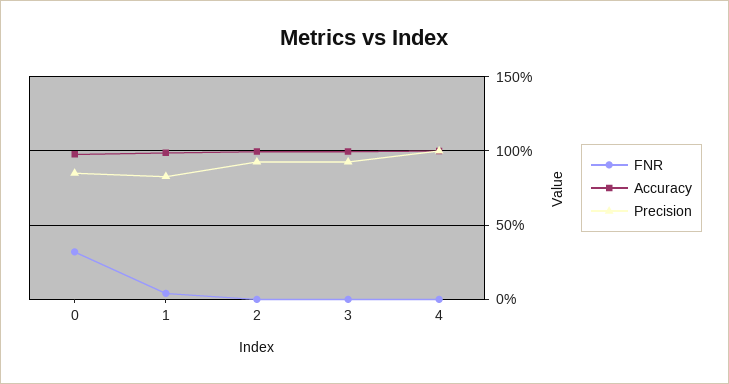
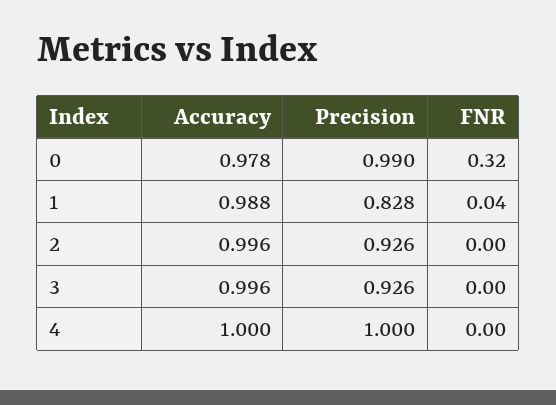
  {
    "FNR": {
      "0": 0.32,
      "1": 0.04,
      "2": 0,
      "3": 0,
      "4": 0
    },
    "Accuracy": {
      "0": 0.978,
      "1": 0.988,
      "2": 0.996,
      "3": 0.996,
      "4": 1
    },
    "Precision": {
-     "0": 0.85,
+     "0": 0.99,
      "1": 0.828,
      "2": 0.926,
      "3": 0.926,
      "4": 1
    }
  }

